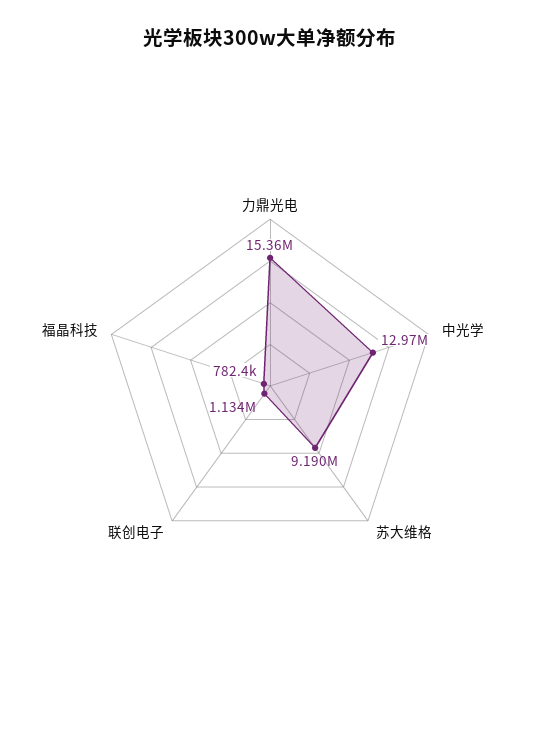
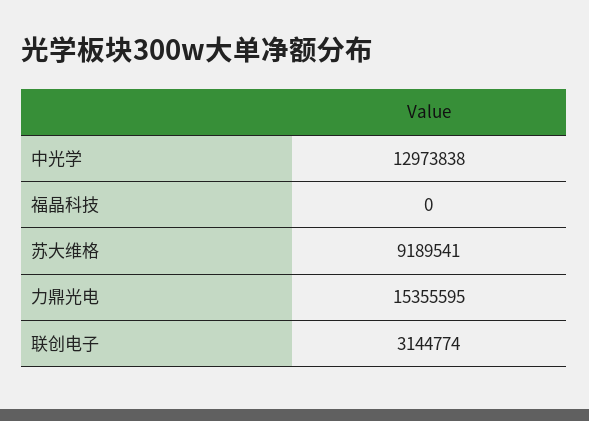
  {
    "力鼎光电": 15355595,
    "中光学": 12973838,
    "苏大维格": 9189541,
-   "联创电子": 1134000,
+   "联创电子": 3144774,
-   "福晶科技": 782400
+   "福晶科技": 0
  }

